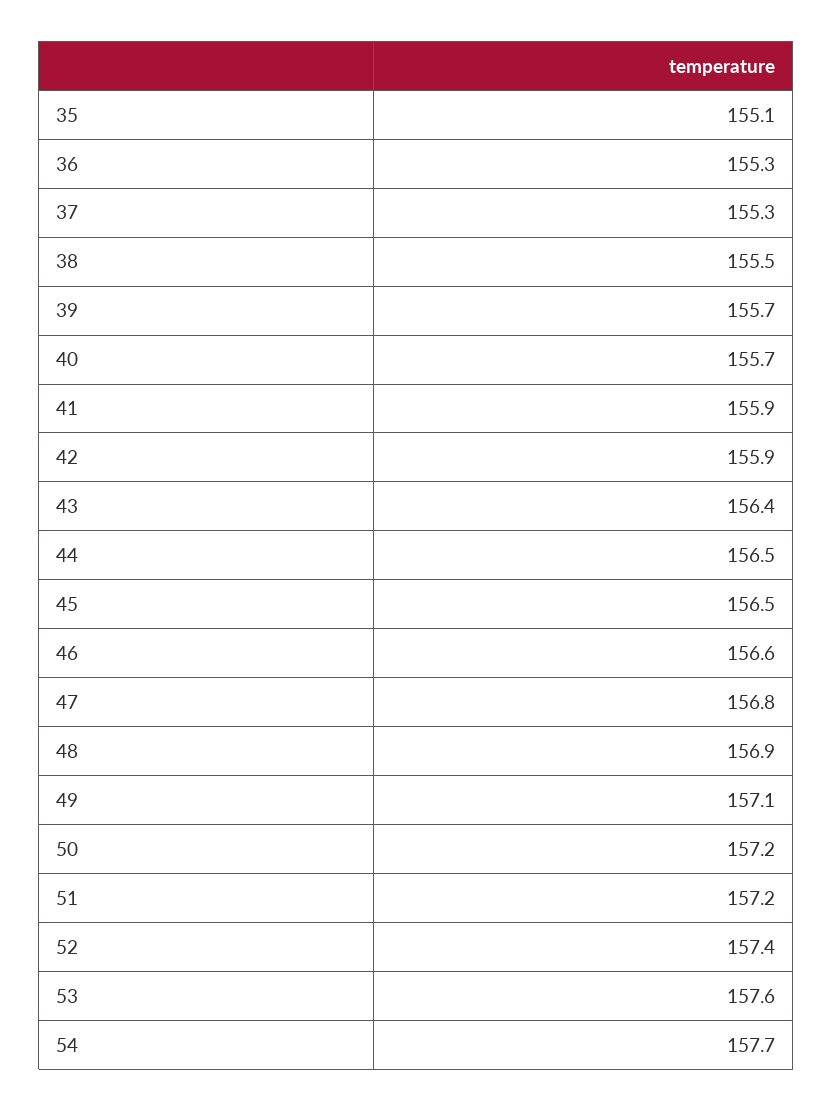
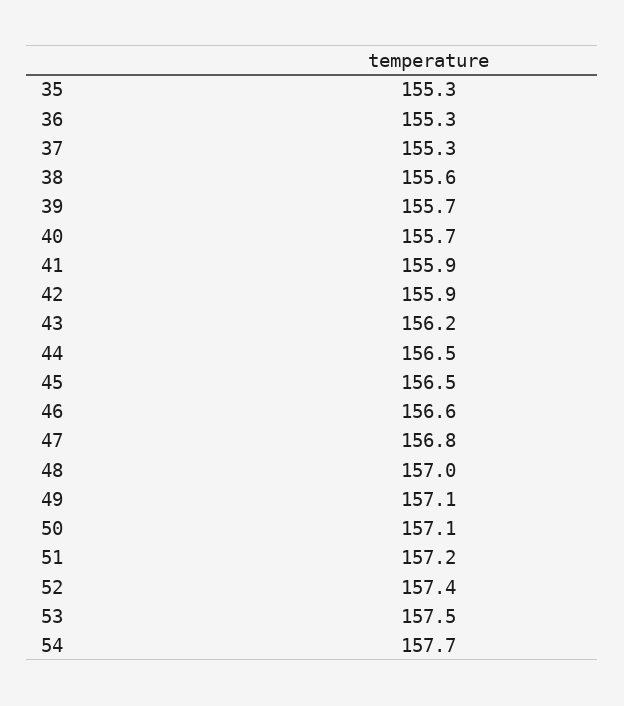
  {
-   "35": 155.1,
+   "35": 155.3,
    "36": 155.3,
    "37": 155.3,
-   "38": 155.5,
+   "38": 155.6,
    "39": 155.7,
    "40": 155.7,
    "41": 155.9,
    "42": 155.9,
-   "43": 156.4,
+   "43": 156.2,
    "44": 156.5,
    "45": 156.5,
    "46": 156.6,
    "47": 156.8,
-   "48": 156.9,
+   "48": 157,
    "49": 157.1,
-   "50": 157.2,
+   "50": 157.1,
    "51": 157.2,
    "52": 157.4,
-   "53": 157.6,
+   "53": 157.5,
    "54": 157.7
  }

